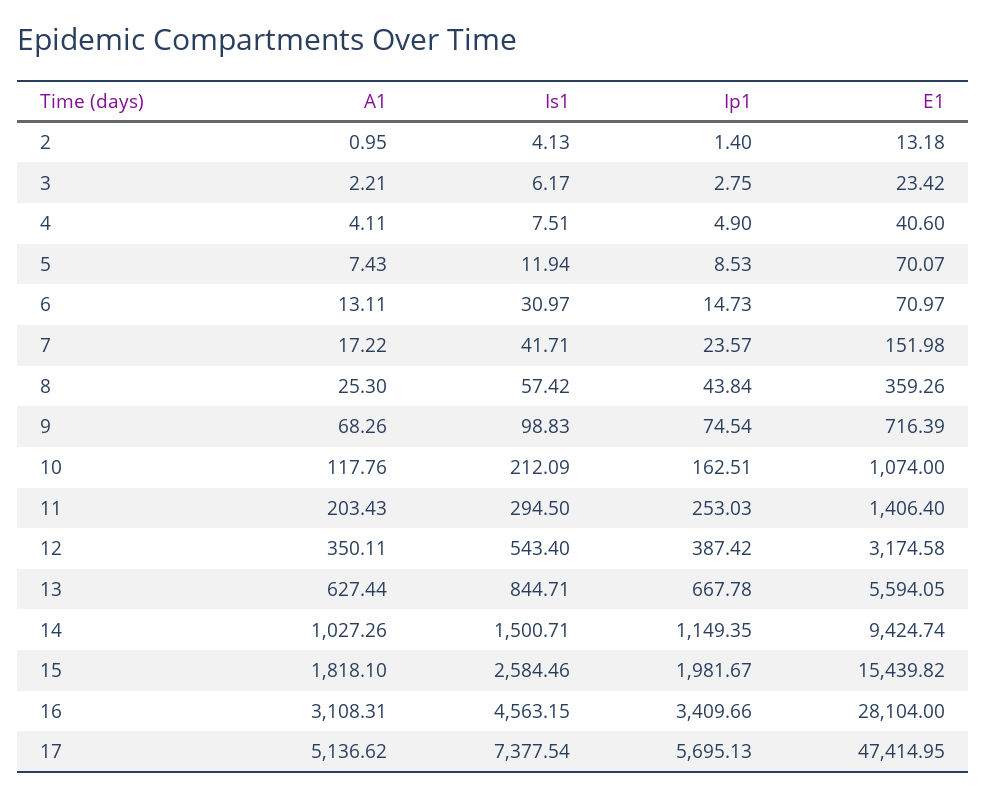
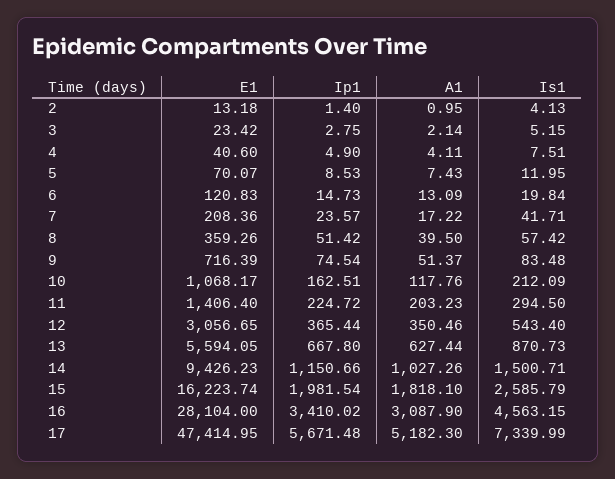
  {
    "A1": {
      "2": 0.95,
-     "3": 2.21,
+     "3": 2.14,
      "4": 4.11,
      "5": 7.43,
-     "6": 13.11,
+     "6": 13.09,
      "7": 17.22,
-     "8": 25.3,
+     "8": 39.5,
-     "9": 68.26,
+     "9": 51.37,
      "10": 117.76,
-     "11": 203.43,
+     "11": 203.23,
-     "12": 350.11,
+     "12": 350.46,
      "13": 627.44,
      "14": 1027.26,
      "15": 1818.1,
-     "16": 3108.31,
+     "16": 3087.9,
-     "17": 5136.62
+     "17": 5182.3
    },
    "Is1": {
      "2": 4.13,
-     "3": 6.17,
+     "3": 5.15,
      "4": 7.51,
-     "5": 11.94,
+     "5": 11.95,
-     "6": 30.97,
+     "6": 19.84,
      "7": 41.71,
      "8": 57.42,
-     "9": 98.83,
+     "9": 83.48,
      "10": 212.09,
      "11": 294.5,
      "12": 543.4,
-     "13": 844.71,
+     "13": 870.73,
      "14": 1500.71,
-     "15": 2584.46,
+     "15": 2585.79,
      "16": 4563.15,
-     "17": 7377.54
+     "17": 7339.99
    },
    "Ip1": {
      "2": 1.4,
      "3": 2.75,
      "4": 4.9,
      "5": 8.53,
      "6": 14.73,
      "7": 23.57,
-     "8": 43.84,
+     "8": 51.42,
      "9": 74.54,
      "10": 162.51,
-     "11": 253.03,
+     "11": 224.72,
-     "12": 387.42,
+     "12": 365.44,
-     "13": 667.78,
+     "13": 667.8,
-     "14": 1149.35,
+     "14": 1150.66,
-     "15": 1981.67,
+     "15": 1981.54,
-     "16": 3409.66,
+     "16": 3410.02,
-     "17": 5695.13
+     "17": 5671.48
    },
    "E1": {
      "2": 13.18,
      "3": 23.42,
      "4": 40.6,
      "5": 70.07,
-     "6": 70.97,
+     "6": 120.83,
-     "7": 151.98,
+     "7": 208.36,
      "8": 359.26,
      "9": 716.39,
-     "10": 1074,
+     "10": 1068.17,
      "11": 1406.4,
-     "12": 3174.58,
+     "12": 3056.65,
      "13": 5594.05,
-     "14": 9424.74,
+     "14": 9426.23,
-     "15": 15439.82,
+     "15": 16223.74,
      "16": 28104,
      "17": 47414.95
    }
  }

